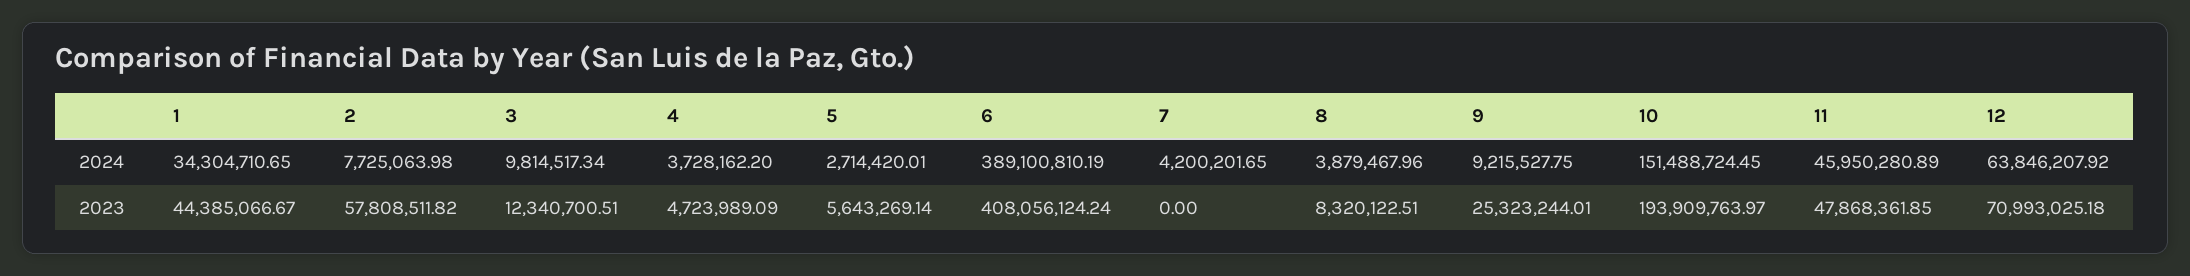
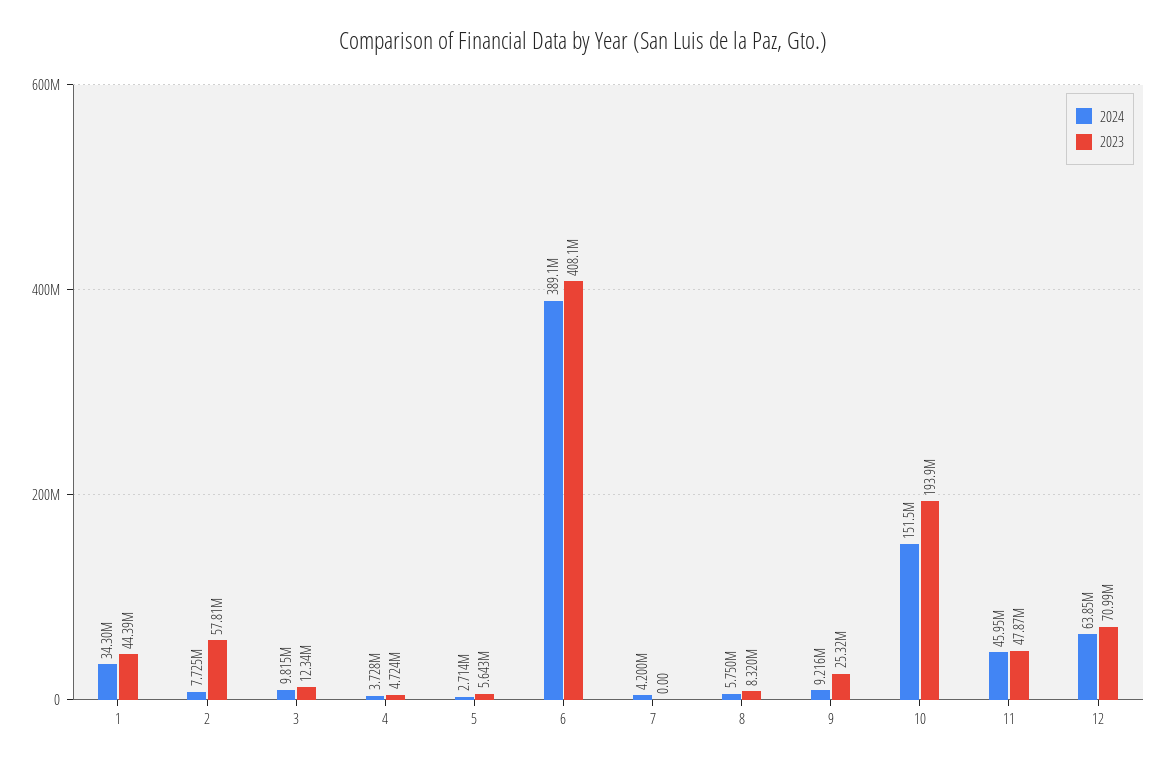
  {
    "2024": {
      "1": 34304710.65,
      "2": 7725063.98,
      "3": 9814517.34,
      "4": 3728162.2,
      "5": 2714420.01,
      "6": 389100810.19,
      "7": 4200201.65,
-     "8": 3879467.96,
+     "8": 5750000,
      "9": 9215527.75,
      "10": 151488724.45,
      "11": 45950280.89,
      "12": 63846207.92
    },
    "2023": {
      "1": 44385066.67,
      "2": 57808511.82,
      "3": 12340700.51,
      "4": 4723989.09,
      "5": 5643269.14,
      "6": 408056124.24,
      "7": 0,
      "8": 8320122.51,
      "9": 25323244.01,
      "10": 193909763.97,
      "11": 47868361.85,
      "12": 70993025.18
    }
  }

